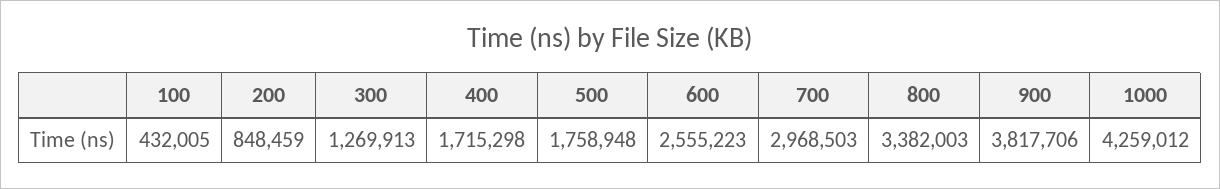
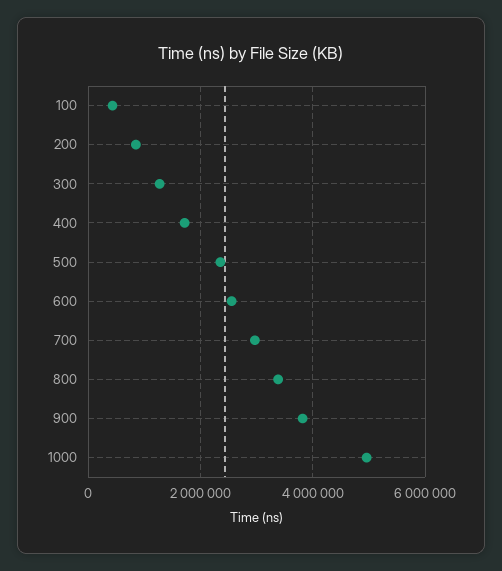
  {
    "100": 432005,
    "200": 848459,
    "300": 1269913,
    "400": 1715298,
-   "500": 1758948,
+   "500": 2400000,
    "600": 2555223,
    "700": 2968503,
    "800": 3382003,
    "900": 3817706,
-   "1000": 4259012
+   "1000": 5000000
  }

